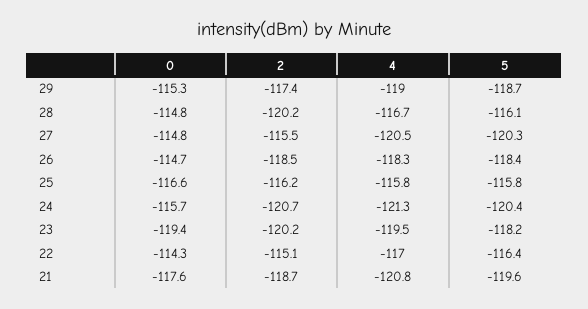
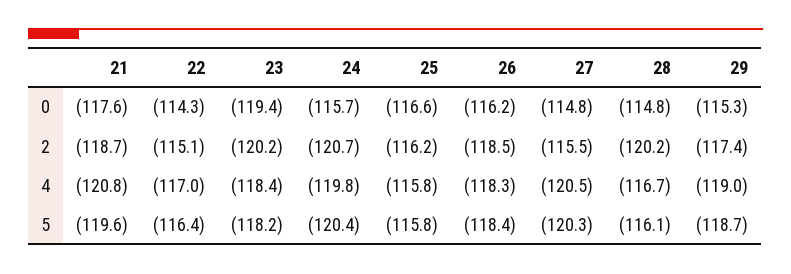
  {
    "0": {
      "29": -115.3,
      "28": -114.8,
      "27": -114.8,
-     "26": -114.7,
+     "26": -116.2,
      "25": -116.6,
      "24": -115.7,
      "23": -119.4,
      "22": -114.3,
      "21": -117.6
    },
    "2": {
      "29": -117.4,
      "28": -120.2,
      "27": -115.5,
      "26": -118.5,
      "25": -116.2,
      "24": -120.7,
      "23": -120.2,
      "22": -115.1,
      "21": -118.7
    },
    "4": {
      "29": -119,
      "28": -116.7,
      "27": -120.5,
      "26": -118.3,
      "25": -115.8,
-     "24": -121.3,
+     "24": -119.8,
-     "23": -119.5,
+     "23": -118.4,
      "22": -117,
      "21": -120.8
    },
    "5": {
      "29": -118.7,
      "28": -116.1,
      "27": -120.3,
      "26": -118.4,
      "25": -115.8,
      "24": -120.4,
      "23": -118.2,
      "22": -116.4,
      "21": -119.6
    }
  }

